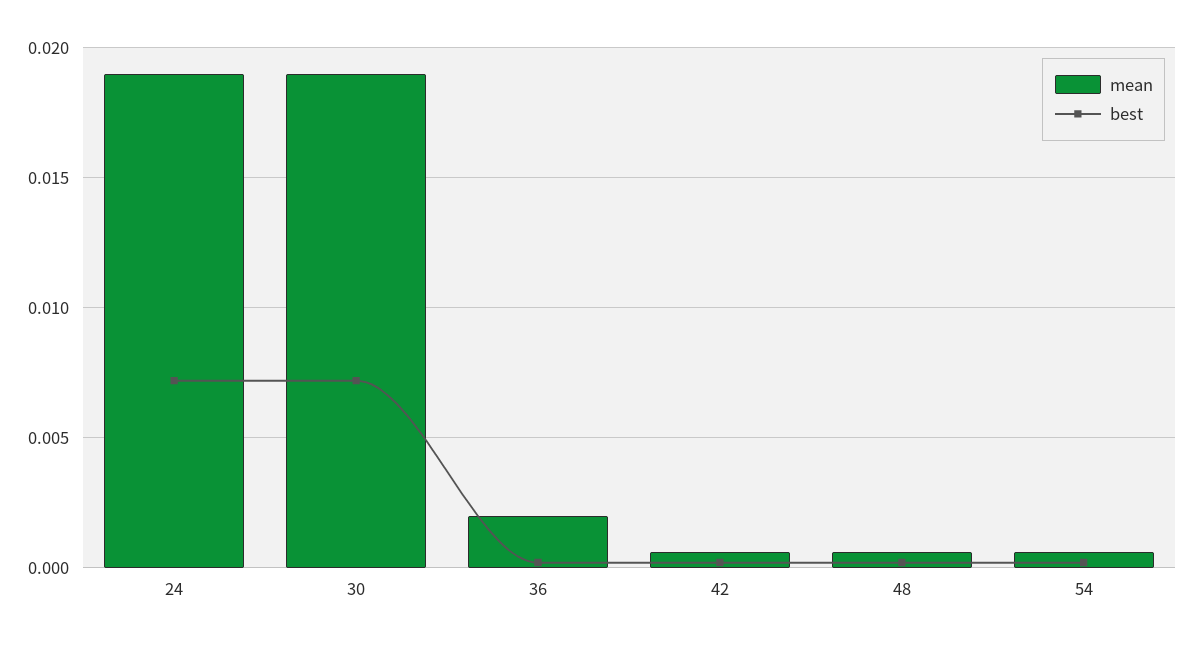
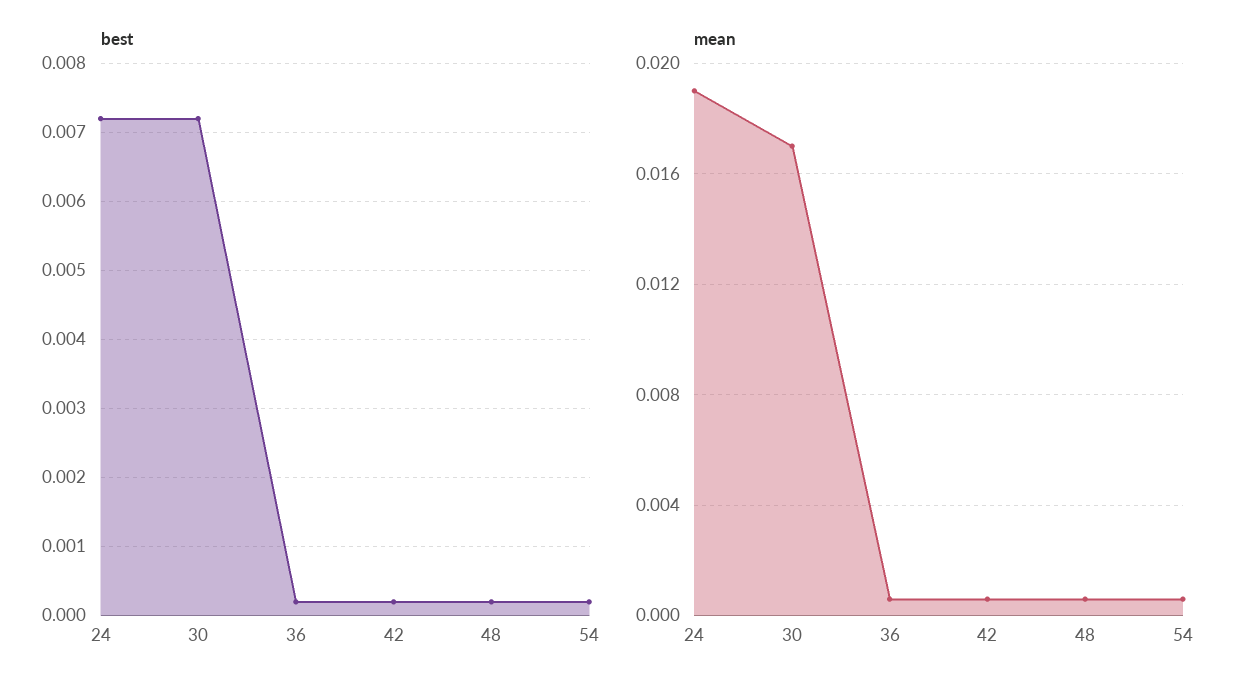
  {
    "mean": {
      "24": 0.019,
-     "30": 0.019,
+     "30": 0.017,
-     "36": 0.002,
+     "36": 0.0005,
      "42": 0.0005,
      "48": 0.0005,
      "54": 0.0005
    },
    "best": {
      "24": 0.0072,
      "30": 0.0072,
      "36": 0.0002,
      "42": 0.0002,
      "48": 0.0002,
      "54": 0.0002
    }
  }

